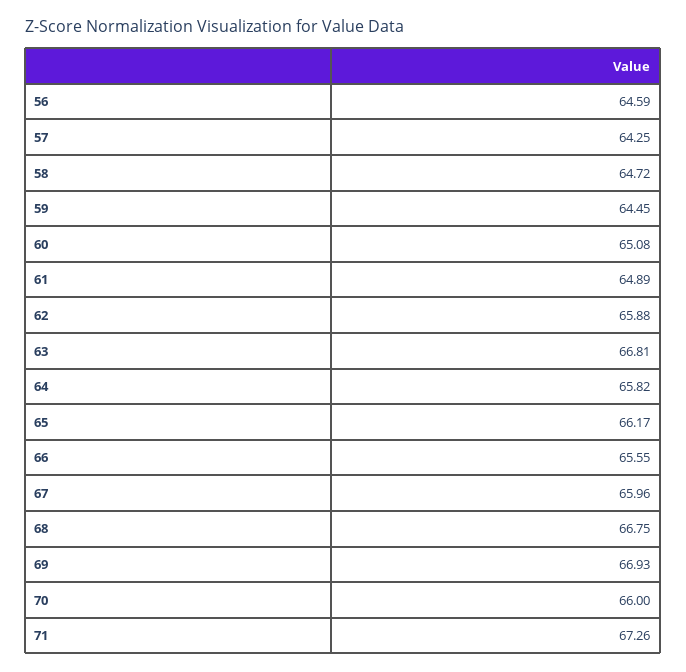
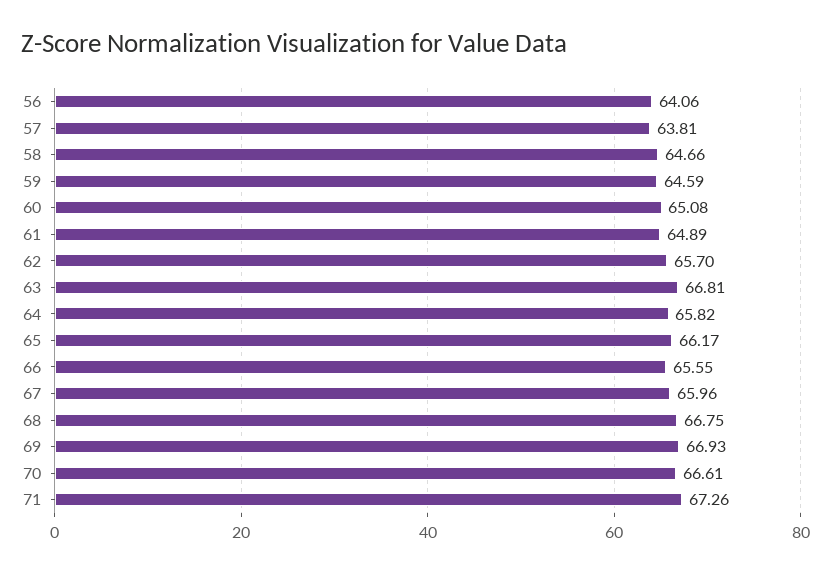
  {
-   "56": 64.59,
+   "56": 64.06,
-   "57": 64.25,
+   "57": 63.81,
-   "58": 64.72,
+   "58": 64.66,
-   "59": 64.45,
+   "59": 64.59,
    "60": 65.08,
    "61": 64.89,
-   "62": 65.88,
+   "62": 65.7,
    "63": 66.81,
    "64": 65.82,
    "65": 66.17,
    "66": 65.55,
    "67": 65.96,
    "68": 66.75,
    "69": 66.93,
-   "70": 66,
+   "70": 66.61,
    "71": 67.26
  }

